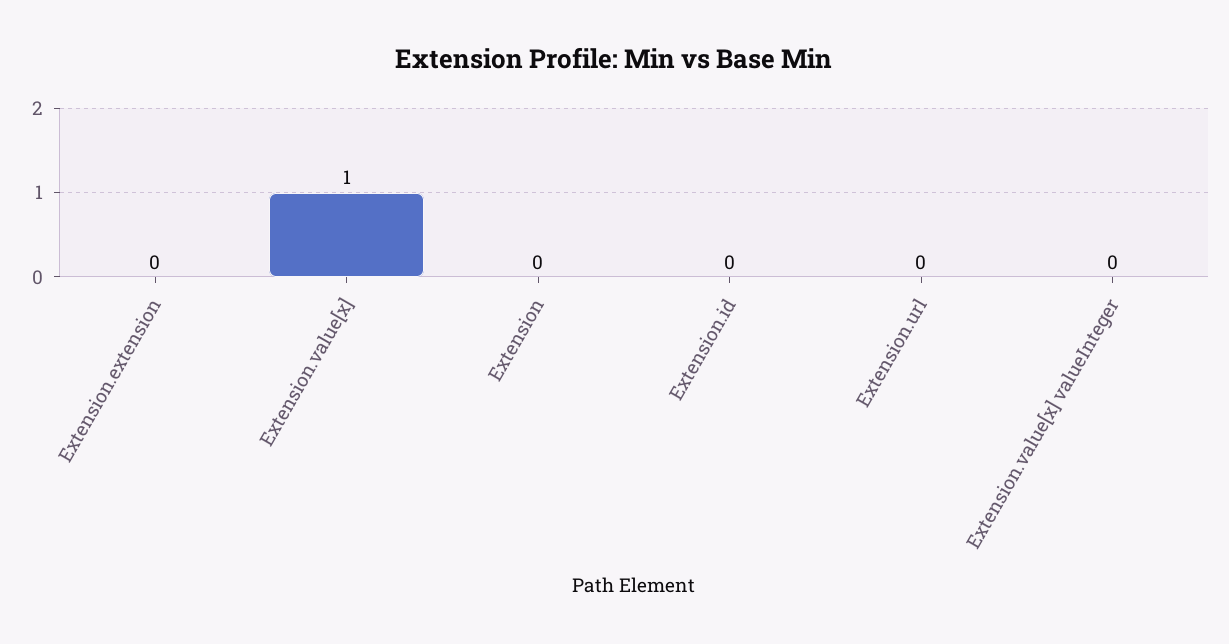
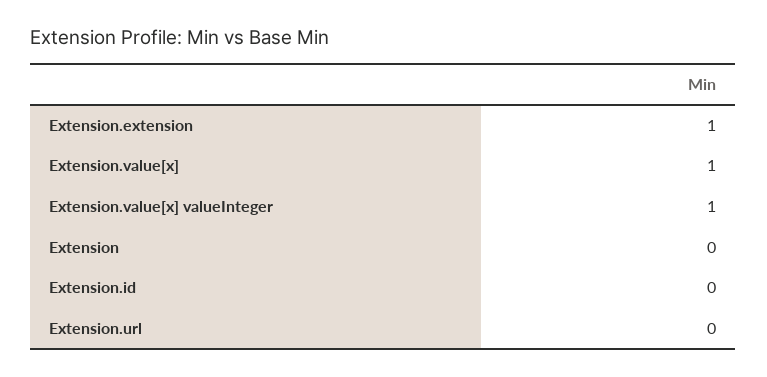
  {
-   "Extension.extension": 0,
+   "Extension.extension": 1,
    "Extension.value[x]": 1,
    "Extension": 0,
    "Extension.id": 0,
    "Extension.url": 0,
-   "Extension.value[x] valueInteger": 0
+   "Extension.value[x] valueInteger": 1
  }

